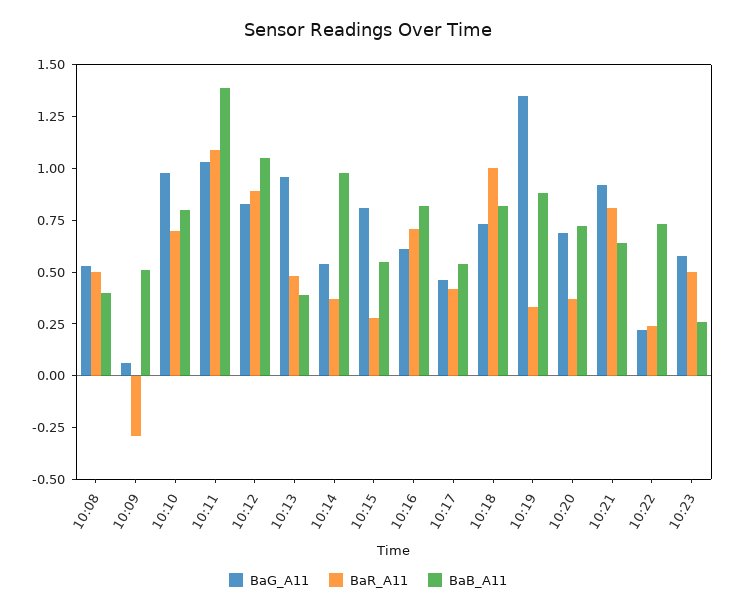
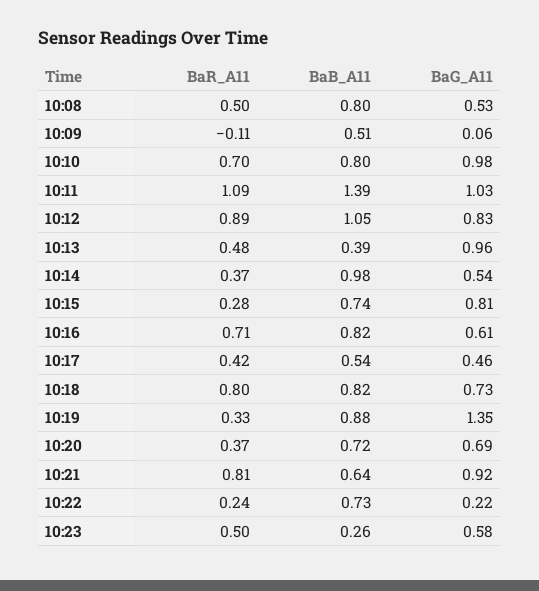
  {
    "BaG_A11": {
      "10:08": 0.53,
      "10:09": 0.06,
      "10:10": 0.98,
      "10:11": 1.03,
      "10:12": 0.83,
      "10:13": 0.96,
      "10:14": 0.54,
      "10:15": 0.81,
      "10:16": 0.61,
      "10:17": 0.46,
      "10:18": 0.73,
      "10:19": 1.35,
      "10:20": 0.69,
      "10:21": 0.92,
      "10:22": 0.22,
      "10:23": 0.58
    },
    "BaR_A11": {
      "10:08": 0.5,
-     "10:09": -0.3,
+     "10:09": -0.11,
      "10:10": 0.7,
      "10:11": 1.09,
      "10:12": 0.89,
      "10:13": 0.48,
      "10:14": 0.37,
      "10:15": 0.28,
      "10:16": 0.71,
      "10:17": 0.42,
-     "10:18": 1,
+     "10:18": 0.8,
      "10:19": 0.33,
      "10:20": 0.37,
      "10:21": 0.81,
      "10:22": 0.24,
      "10:23": 0.5
    },
    "BaB_A11": {
-     "10:08": 0.4,
+     "10:08": 0.8,
      "10:09": 0.51,
      "10:10": 0.8,
      "10:11": 1.39,
      "10:12": 1.05,
      "10:13": 0.39,
      "10:14": 0.98,
-     "10:15": 0.55,
+     "10:15": 0.74,
      "10:16": 0.82,
      "10:17": 0.54,
      "10:18": 0.82,
      "10:19": 0.88,
      "10:20": 0.72,
      "10:21": 0.64,
      "10:22": 0.73,
      "10:23": 0.26
    }
  }

